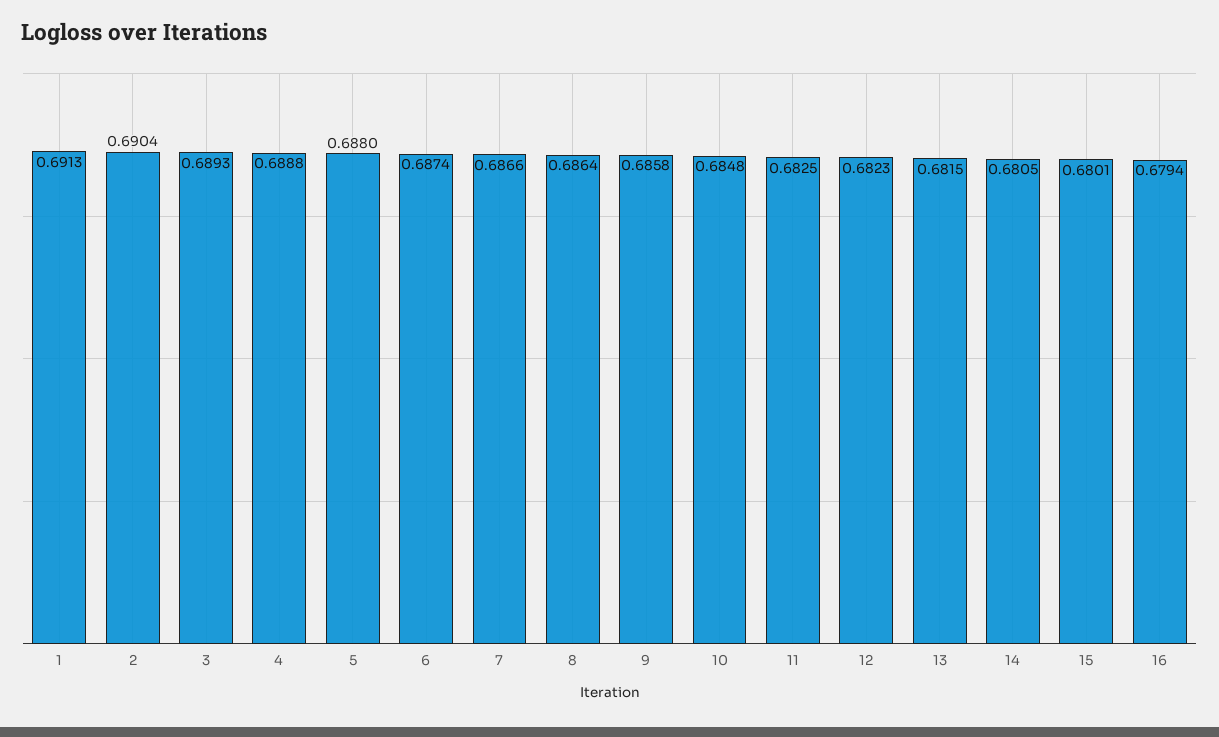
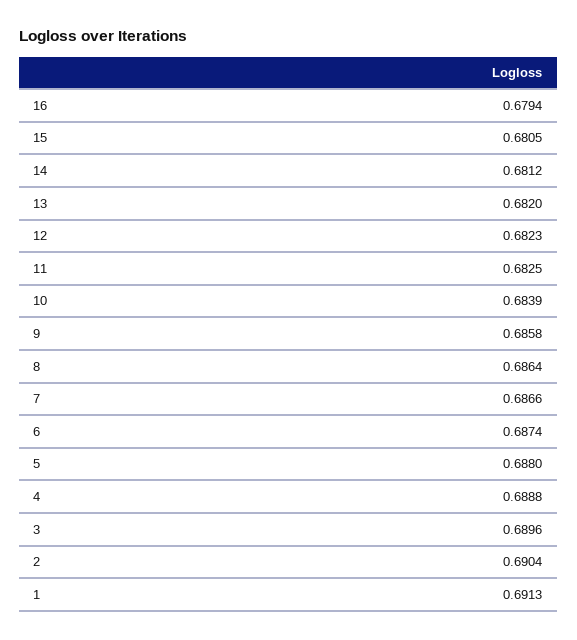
  {
    "1": 0.6913,
    "2": 0.6904,
-   "3": 0.6893,
+   "3": 0.6896,
    "4": 0.6888,
    "5": 0.688,
    "6": 0.6874,
    "7": 0.6866,
    "8": 0.6864,
    "9": 0.6858,
-   "10": 0.6848,
+   "10": 0.6839,
    "11": 0.6825,
    "12": 0.6823,
-   "13": 0.6815,
+   "13": 0.682,
-   "14": 0.6805,
+   "14": 0.6812,
-   "15": 0.6801,
+   "15": 0.6805,
    "16": 0.6794
  }

